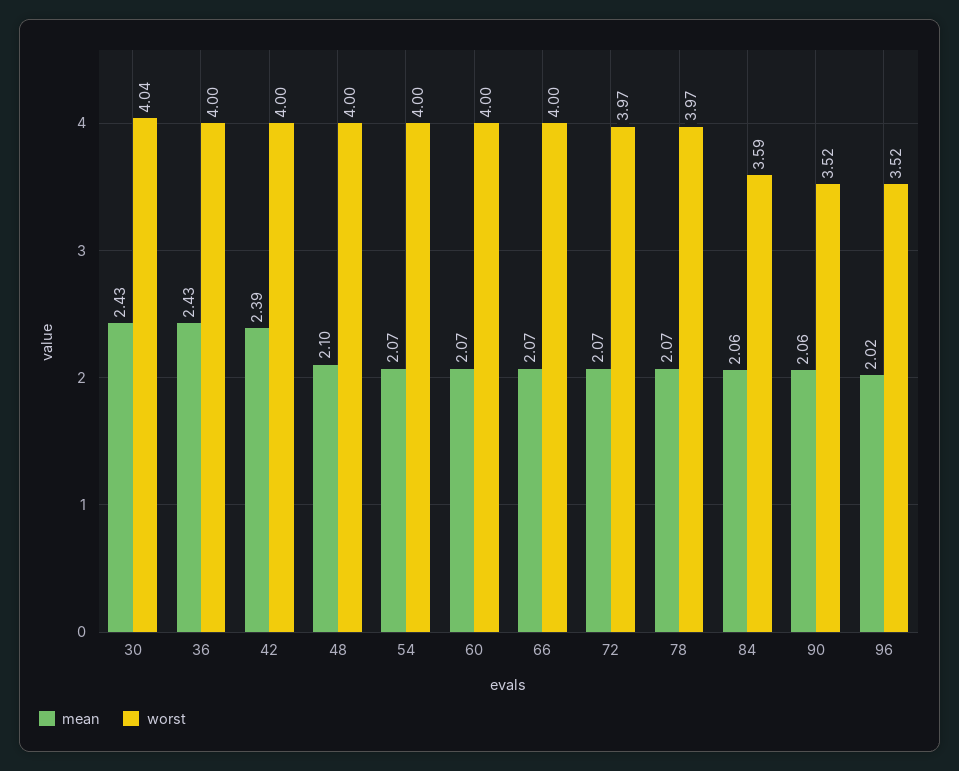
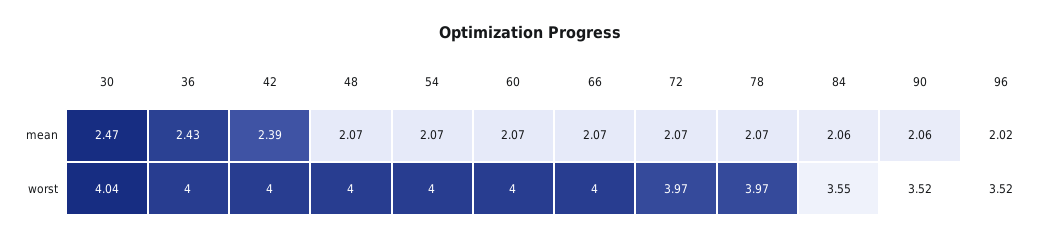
  {
    "mean": {
-     "30": 2.43,
+     "30": 2.47,
      "36": 2.43,
      "42": 2.39,
-     "48": 2.1,
+     "48": 2.07,
      "54": 2.07,
      "60": 2.07,
      "66": 2.07,
      "72": 2.07,
      "78": 2.07,
      "84": 2.06,
      "90": 2.06,
      "96": 2.02
    },
    "worst": {
      "30": 4.04,
      "36": 4,
      "42": 4,
      "48": 4,
      "54": 4,
      "60": 4,
      "66": 4,
      "72": 3.97,
      "78": 3.97,
-     "84": 3.59,
+     "84": 3.55,
      "90": 3.52,
      "96": 3.52
    }
  }

